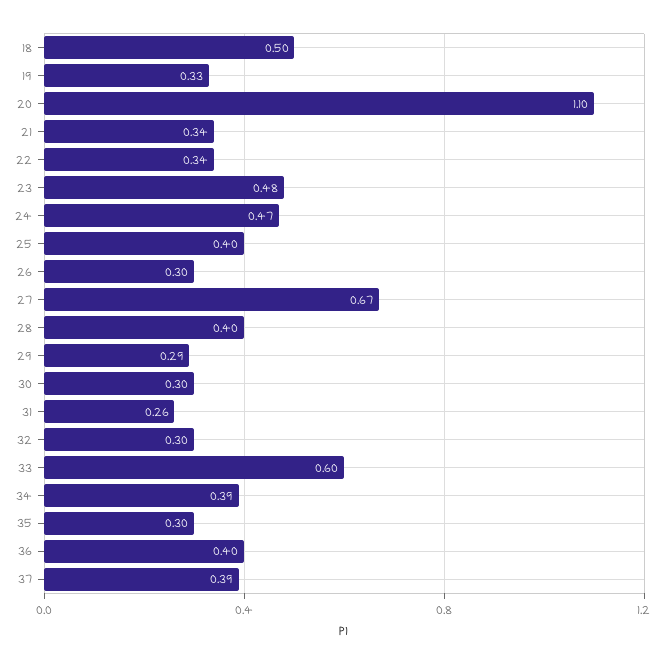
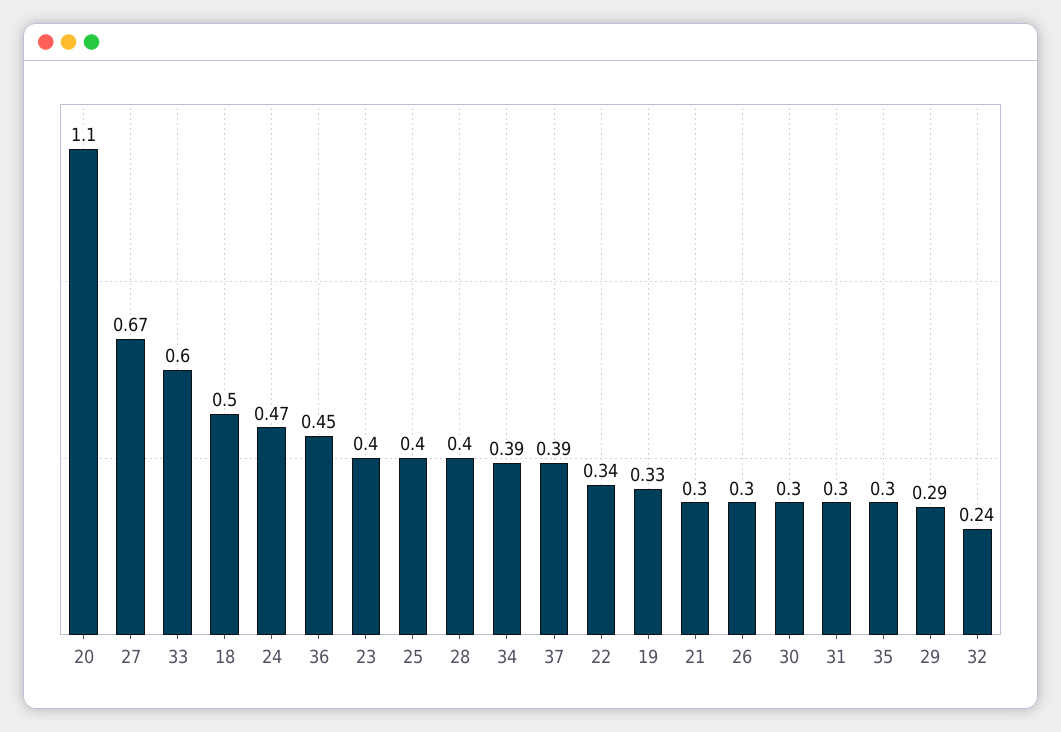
  {
    "18": 0.5,
    "19": 0.33,
    "20": 1.1,
-   "21": 0.34,
+   "21": 0.3,
    "22": 0.34,
-   "23": 0.48,
+   "23": 0.4,
    "24": 0.47,
    "25": 0.4,
    "26": 0.3,
    "27": 0.67,
    "28": 0.4,
    "29": 0.29,
    "30": 0.3,
-   "31": 0.26,
+   "31": 0.3,
-   "32": 0.3,
+   "32": 0.24,
    "33": 0.6,
    "34": 0.39,
    "35": 0.3,
-   "36": 0.4,
+   "36": 0.45,
    "37": 0.39
  }

